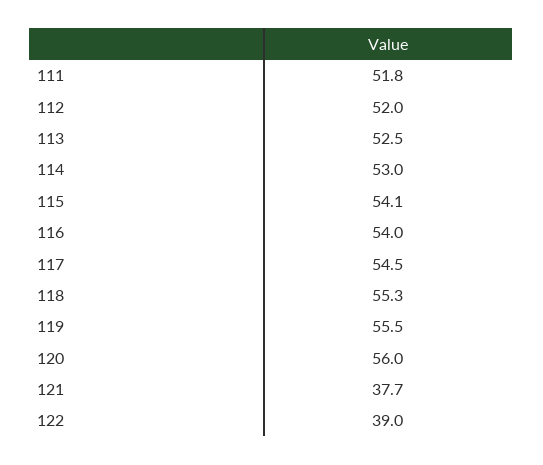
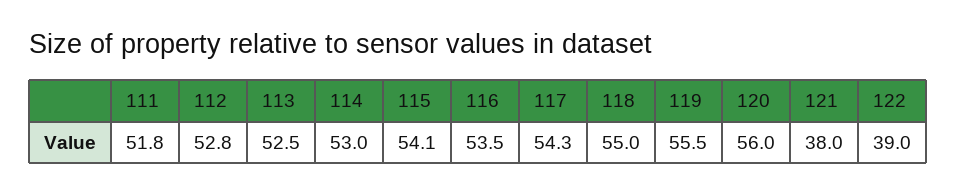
  {
    "111": 51.8,
-   "112": 52,
+   "112": 52.8,
    "113": 52.5,
    "114": 53,
    "115": 54.1,
-   "116": 54,
+   "116": 53.5,
-   "117": 54.5,
+   "117": 54.3,
-   "118": 55.3,
+   "118": 55,
    "119": 55.5,
    "120": 56,
-   "121": 37.7,
+   "121": 38,
    "122": 39
  }

